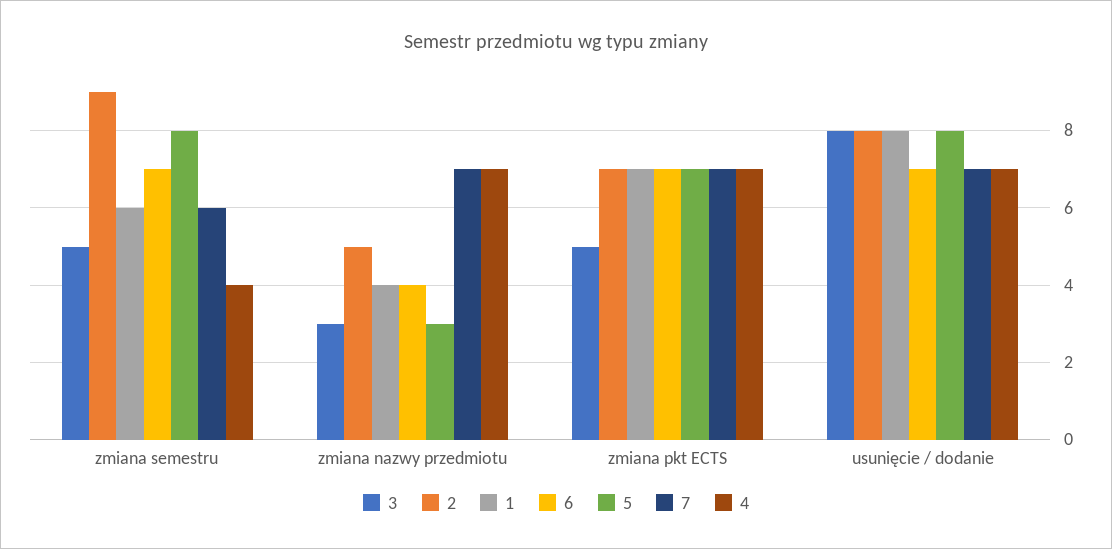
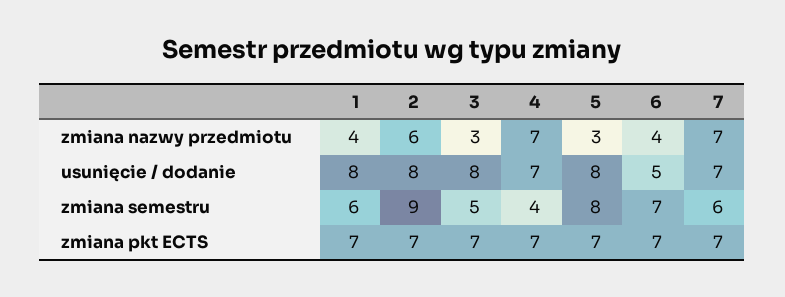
  {
    "3": {
      "zmiana semestru": 5,
      "zmiana nazwy przedmiotu": 3,
-     "zmiana pkt ECTS": 5,
+     "zmiana pkt ECTS": 7,
      "usunięcie / dodanie": 8
    },
    "2": {
      "zmiana semestru": 9,
-     "zmiana nazwy przedmiotu": 5,
+     "zmiana nazwy przedmiotu": 6,
      "zmiana pkt ECTS": 7,
      "usunięcie / dodanie": 8
    },
    "1": {
      "zmiana semestru": 6,
      "zmiana nazwy przedmiotu": 4,
      "zmiana pkt ECTS": 7,
      "usunięcie / dodanie": 8
    },
    "6": {
      "zmiana semestru": 7,
      "zmiana nazwy przedmiotu": 4,
      "zmiana pkt ECTS": 7,
-     "usunięcie / dodanie": 7
+     "usunięcie / dodanie": 5
    },
    "5": {
      "zmiana semestru": 8,
      "zmiana nazwy przedmiotu": 3,
      "zmiana pkt ECTS": 7,
      "usunięcie / dodanie": 8
    },
    "7": {
      "zmiana semestru": 6,
      "zmiana nazwy przedmiotu": 7,
      "zmiana pkt ECTS": 7,
      "usunięcie / dodanie": 7
    },
    "4": {
      "zmiana semestru": 4,
      "zmiana nazwy przedmiotu": 7,
      "zmiana pkt ECTS": 7,
      "usunięcie / dodanie": 7
    }
  }

